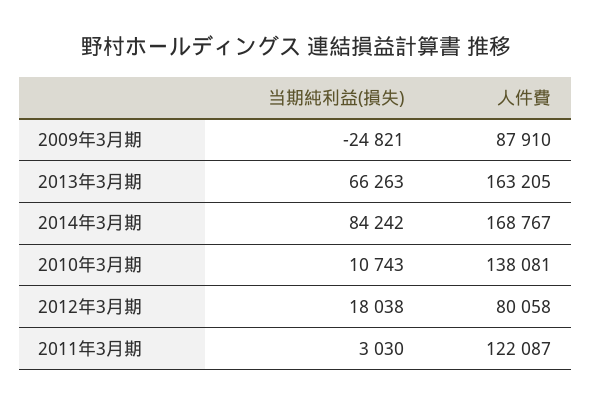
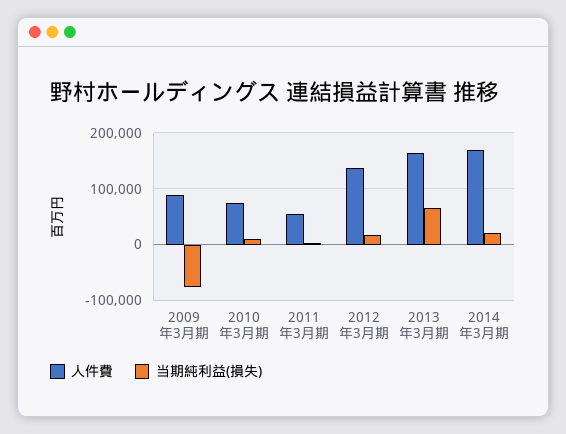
  {
    "当期純利益(損失)": {
-     "2009年3月期": -24821,
+     "2009年3月期": -80000,
      "2013年3月期": 66263,
-     "2014年3月期": 84242,
+     "2014年3月期": 20000,
      "2010年3月期": 10743,
      "2012年3月期": 18038,
      "2011年3月期": 3030
    },
    "人件費": {
      "2009年3月期": 87910,
      "2013年3月期": 163205,
      "2014年3月期": 168767,
-     "2010年3月期": 138081,
+     "2010年3月期": 80000,
-     "2012年3月期": 80058,
+     "2012年3月期": 140000,
-     "2011年3月期": 122087
+     "2011年3月期": 60000
    }
  }

